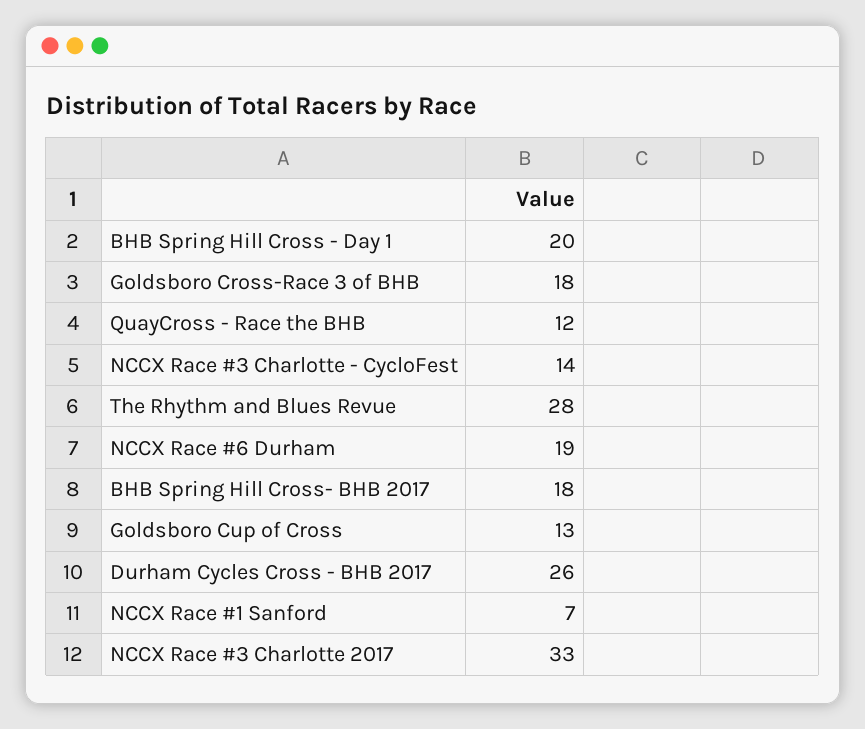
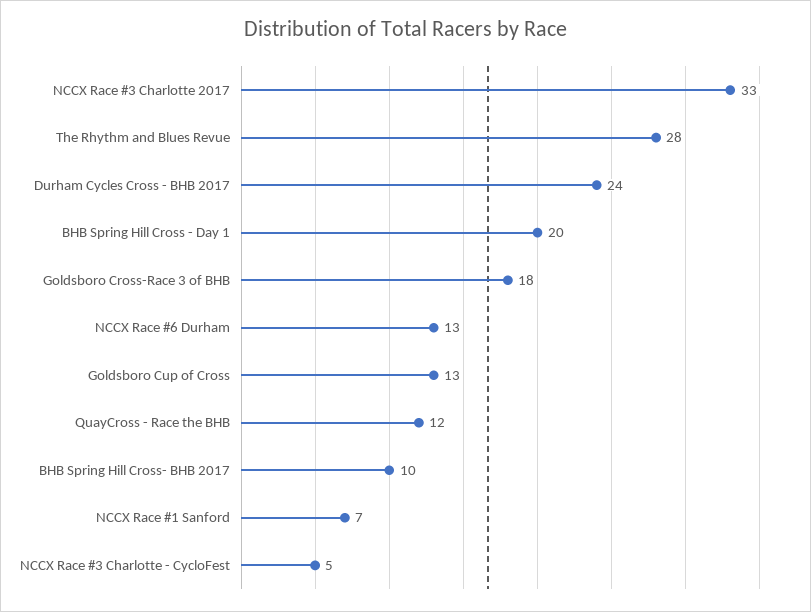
  {
    "BHB Spring Hill Cross - Day 1": 20,
    "Goldsboro Cross-Race 3 of BHB": 18,
    "QuayCross - Race the BHB": 12,
-   "NCCX Race #3 Charlotte - CycloFest": 14,
+   "NCCX Race #3 Charlotte - CycloFest": 5,
    "The Rhythm and Blues Revue": 28,
-   "NCCX Race #6 Durham": 19,
+   "NCCX Race #6 Durham": 13,
-   "BHB Spring Hill Cross- BHB 2017": 18,
+   "BHB Spring Hill Cross- BHB 2017": 10,
    "Goldsboro Cup of Cross": 13,
-   "Durham Cycles Cross - BHB 2017": 26,
+   "Durham Cycles Cross - BHB 2017": 24,
    "NCCX Race #1 Sanford": 7,
    "NCCX Race #3 Charlotte 2017": 33
  }

